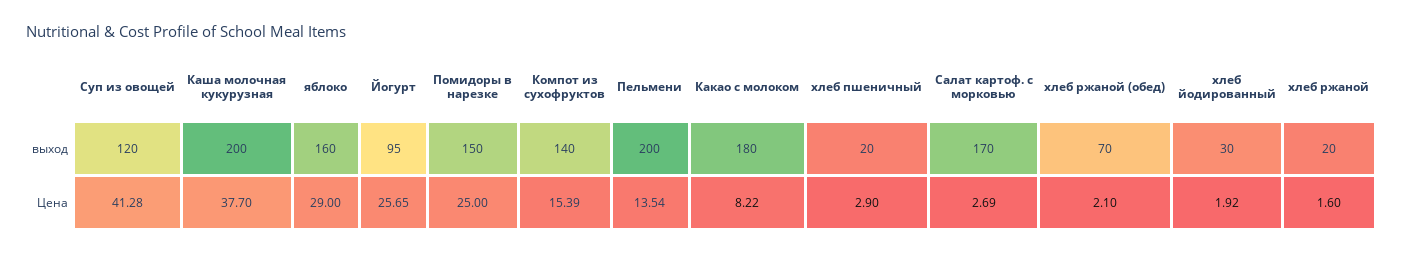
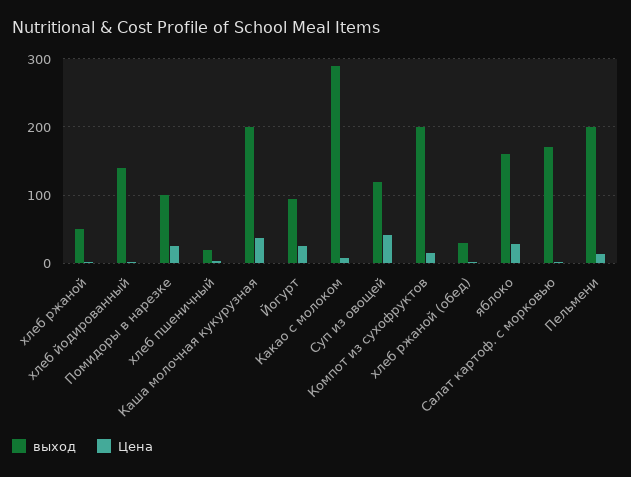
  {
    "выход": {
      "Суп из овощей": 120,
      "Каша молочная кукурузная": 200,
      "яблоко": 160,
      "Йогурт": 95,
-     "Помидоры в нарезке": 150,
+     "Помидоры в нарезке": 100,
-     "Компот из сухофруктов": 140,
+     "Компот из сухофруктов": 200,
      "Пельмени": 200,
-     "Какао с молоком": 180,
+     "Какао с молоком": 290,
      "хлеб пшеничный": 20,
      "Салат картоф. с морковью": 170,
-     "хлеб ржаной (обед)": 70,
+     "хлеб ржаной (обед)": 30,
-     "хлеб йодированный": 30,
+     "хлеб йодированный": 140,
-     "хлеб ржаной": 20
+     "хлеб ржаной": 50
    },
    "Цена": {
      "Суп из овощей": 41.28,
      "Каша молочная кукурузная": 37.7,
      "яблоко": 29,
      "Йогурт": 25.65,
      "Помидоры в нарезке": 25,
      "Компот из сухофруктов": 15.39,
      "Пельмени": 13.54,
      "Какао с молоком": 8.22,
      "хлеб пшеничный": 2.9,
      "Салат картоф. с морковью": 2.69,
      "хлеб ржаной (обед)": 2.1,
      "хлеб йодированный": 1.92,
      "хлеб ржаной": 1.6
    }
  }

